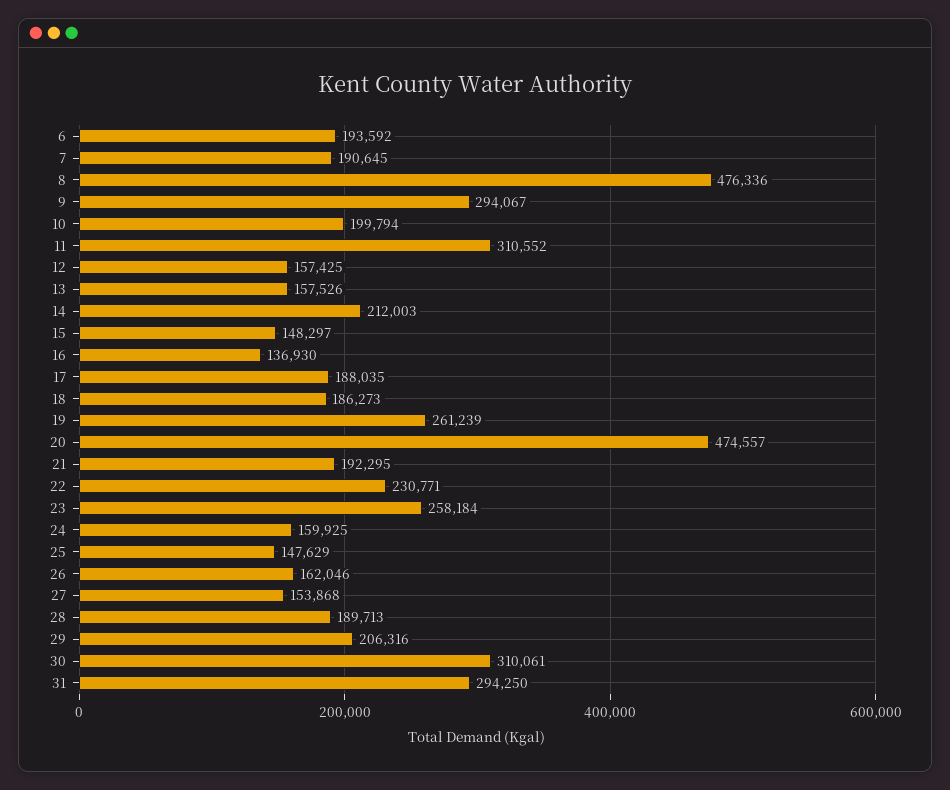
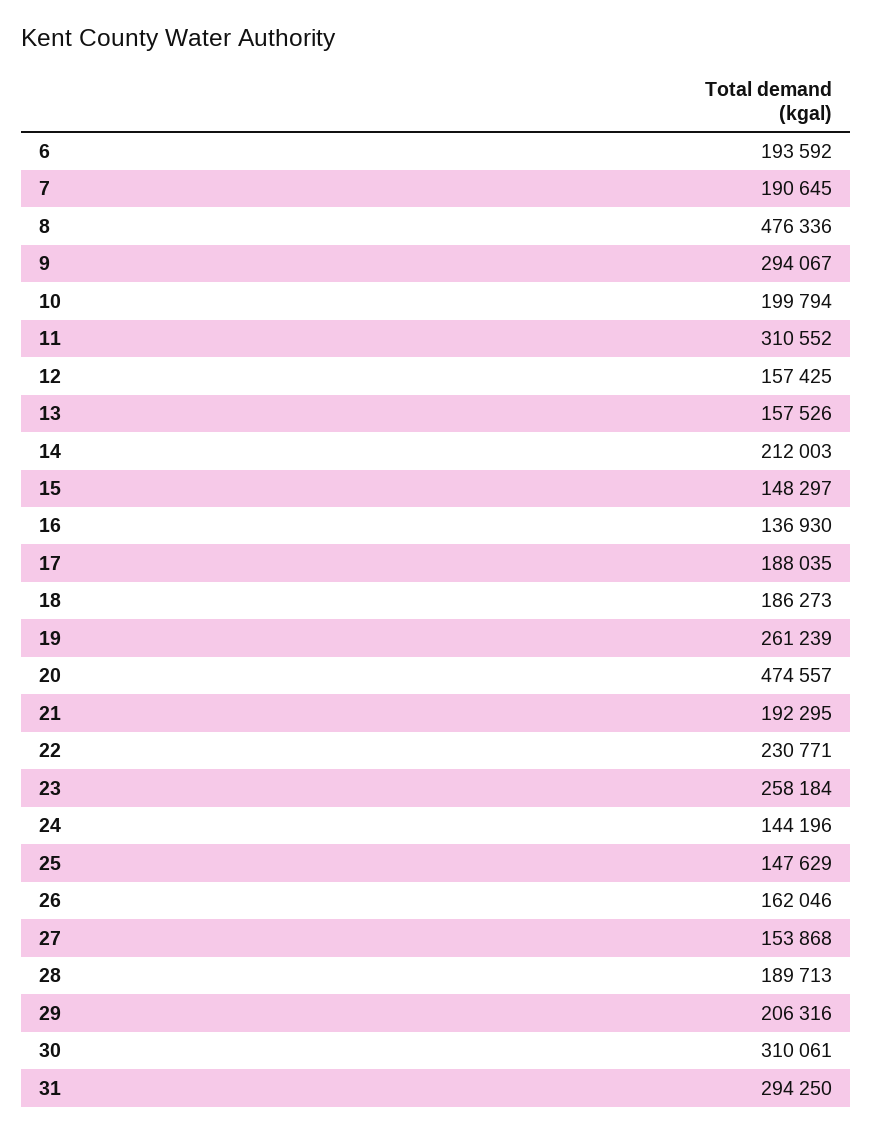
  {
    "6": 193592,
    "7": 190645,
    "8": 476336,
    "9": 294067,
    "10": 199794,
    "11": 310552,
    "12": 157425,
    "13": 157526,
    "14": 212003,
    "15": 148297,
    "16": 136930,
    "17": 188035,
    "18": 186273,
    "19": 261239,
    "20": 474557,
    "21": 192295,
    "22": 230771,
    "23": 258184,
-   "24": 159925,
+   "24": 144196,
    "25": 147629,
    "26": 162046,
    "27": 153868,
    "28": 189713,
    "29": 206316,
    "30": 310061,
    "31": 294250
  }

